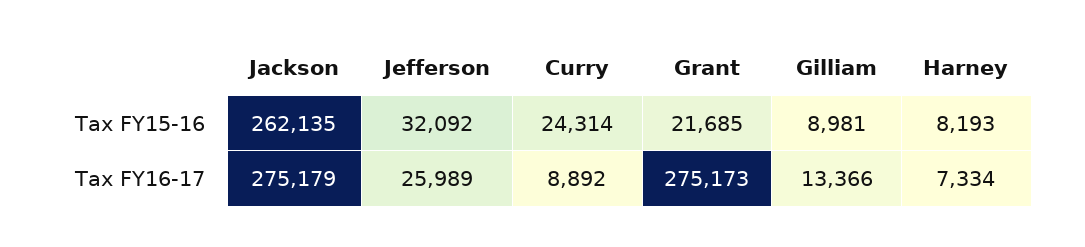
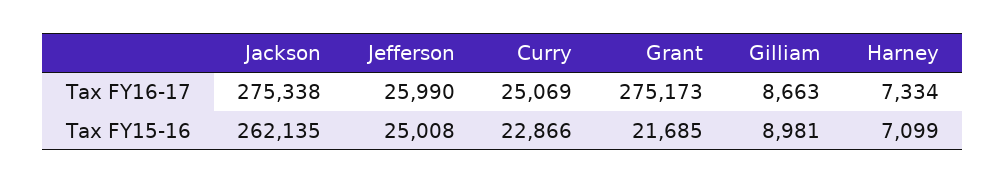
  {
    "Jackson": {
      "Tax FY15-16": 262135,
-     "Tax FY16-17": 275179
+     "Tax FY16-17": 275338
    },
    "Jefferson": {
-     "Tax FY15-16": 32092,
+     "Tax FY15-16": 25008,
-     "Tax FY16-17": 25989
+     "Tax FY16-17": 25990
    },
    "Curry": {
-     "Tax FY15-16": 24314,
+     "Tax FY15-16": 22866,
-     "Tax FY16-17": 8892
+     "Tax FY16-17": 25069
    },
    "Grant": {
      "Tax FY15-16": 21685,
      "Tax FY16-17": 275173
    },
    "Gilliam": {
      "Tax FY15-16": 8981,
-     "Tax FY16-17": 13366
+     "Tax FY16-17": 8663
    },
    "Harney": {
-     "Tax FY15-16": 8193,
+     "Tax FY15-16": 7099,
      "Tax FY16-17": 7334
    }
  }

